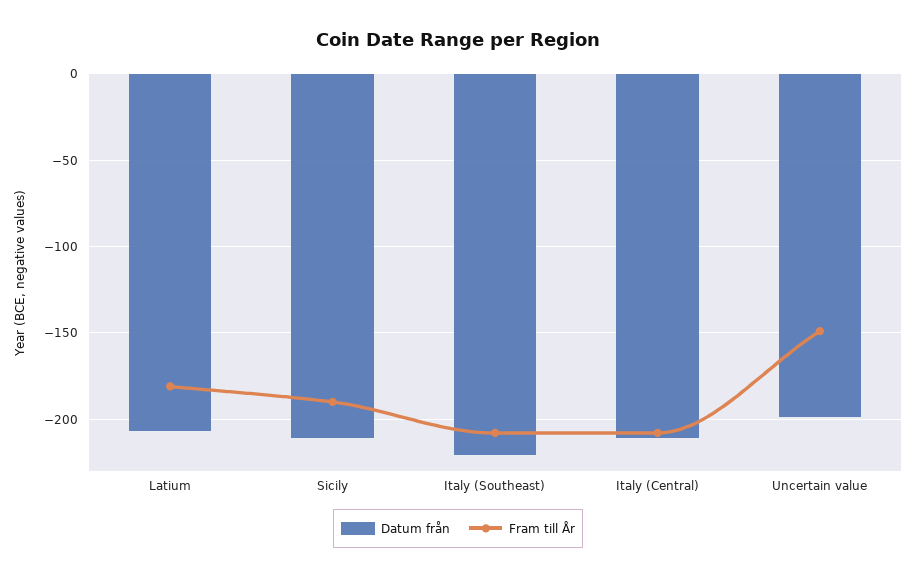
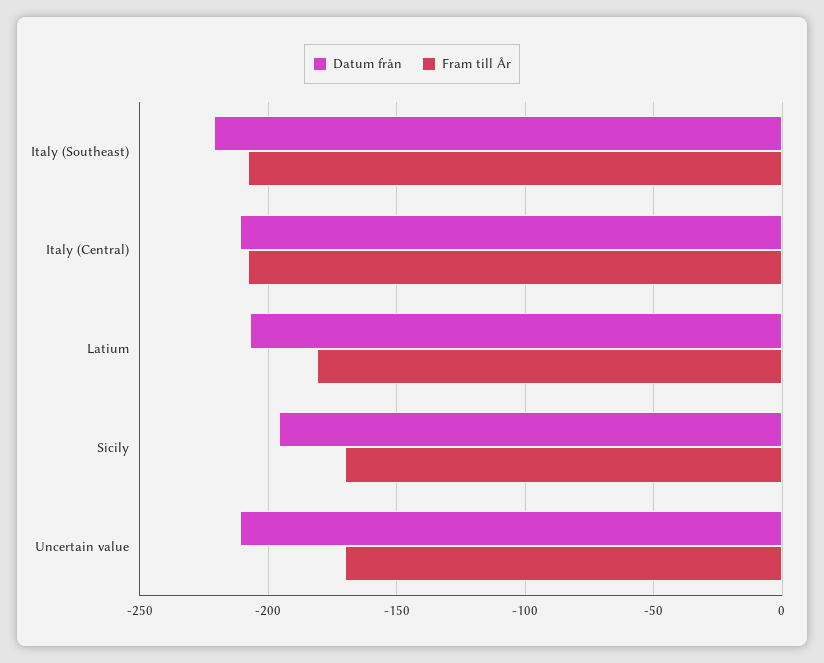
  {
    "Datum från": {
      "Latium": -205,
-     "Sicily": -210,
+     "Sicily": -195,
      "Italy (Southeast)": -220,
      "Italy (Central)": -210,
-     "Uncertain value": -200
+     "Uncertain value": -210
    },
    "Fram till År": {
      "Latium": -180,
-     "Sicily": -190,
+     "Sicily": -170,
      "Italy (Southeast)": -210,
      "Italy (Central)": -210,
-     "Uncertain value": -150
+     "Uncertain value": -170
    }
  }

